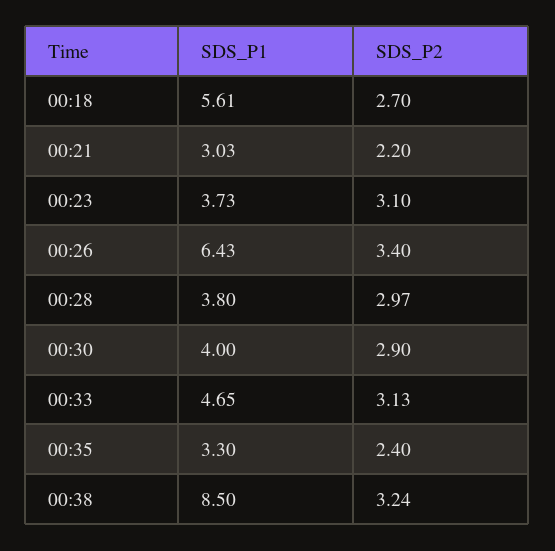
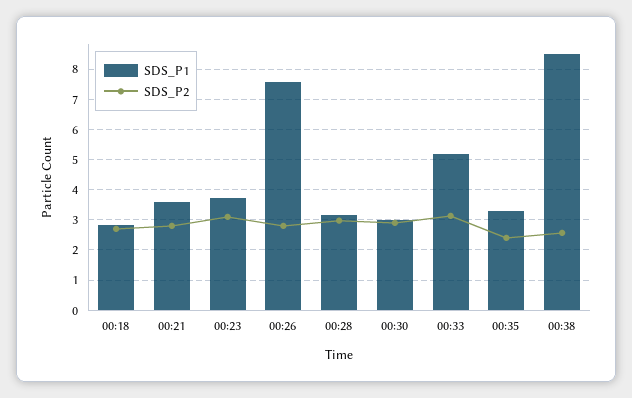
  {
    "SDS_P1": {
-     "00:18": 5.61,
+     "00:18": 2.8,
-     "00:21": 3.03,
+     "00:21": 3.6,
      "00:23": 3.73,
-     "00:26": 6.43,
+     "00:26": 7.6,
-     "00:28": 3.8,
+     "00:28": 3.2,
-     "00:30": 4,
+     "00:30": 3,
-     "00:33": 4.65,
+     "00:33": 5.2,
      "00:35": 3.3,
      "00:38": 8.5
    },
    "SDS_P2": {
      "00:18": 2.7,
-     "00:21": 2.2,
+     "00:21": 2.8,
      "00:23": 3.1,
-     "00:26": 3.4,
+     "00:26": 2.8,
      "00:28": 2.97,
      "00:30": 2.9,
      "00:33": 3.13,
      "00:35": 2.4,
-     "00:38": 3.24
+     "00:38": 2.6
    }
  }

